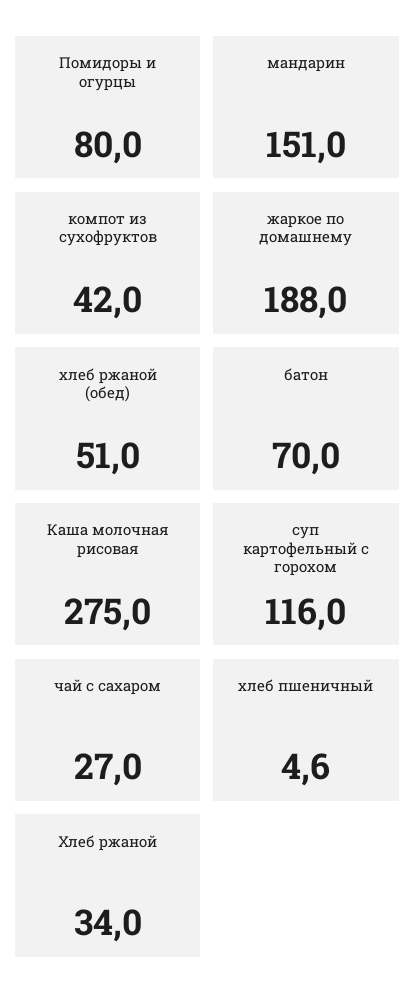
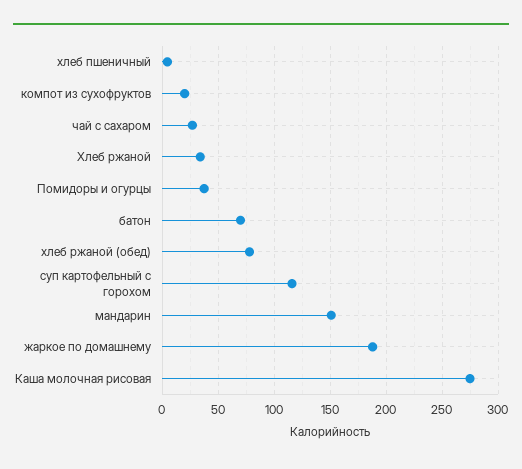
  {
-   "Помидоры и огурцы": 80,
+   "Помидоры и огурцы": 40,
    "мандарин": 151,
-   "компот из сухофруктов": 42,
+   "компот из сухофруктов": 20,
    "жаркое по домашнему": 188,
-   "хлеб ржаной (обед)": 51,
+   "хлеб ржаной (обед)": 80,
    "батон": 70,
    "Каша молочная рисовая": 275,
    "суп картофельный с горохом": 116,
    "чай с сахаром": 27,
    "хлеб пшеничный": 4.6,
    "Хлеб ржаной": 34
  }

